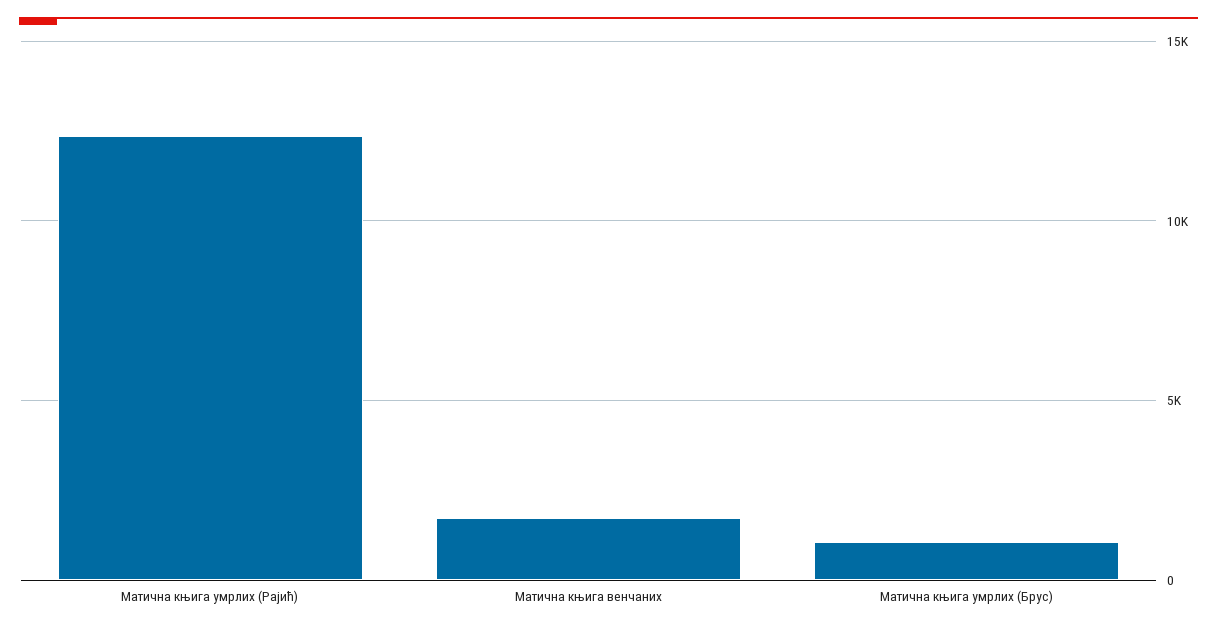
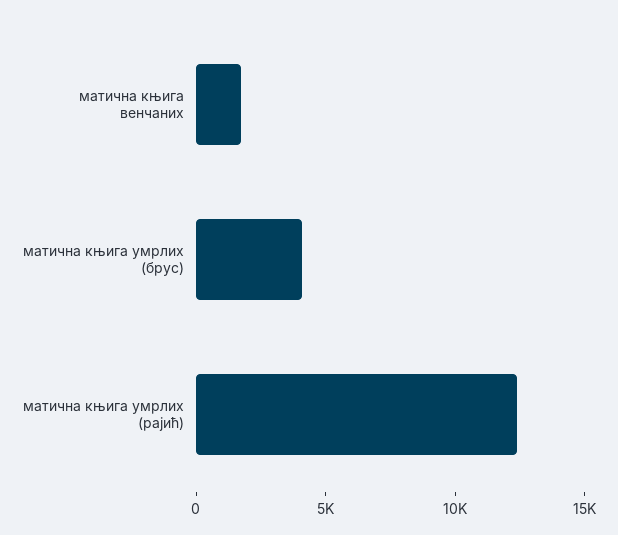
  {
    "Матична књига умрлих (Рајић)": 12500,
    "Матична књига венчаних": 1500,
-   "Матична књига умрлих (Брус)": 1000
+   "Матична књига умрлих (Брус)": 4000
  }

